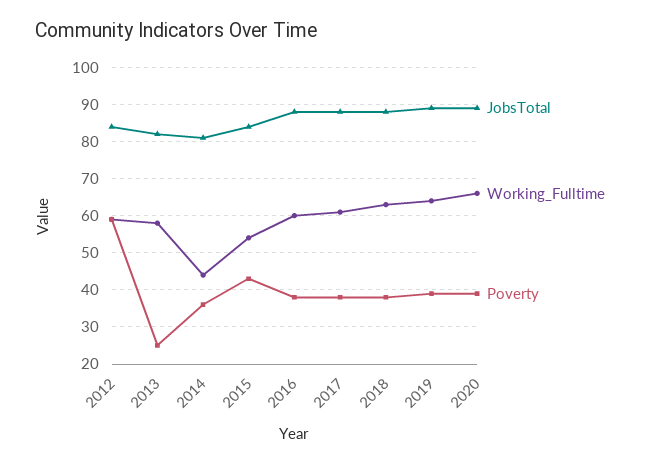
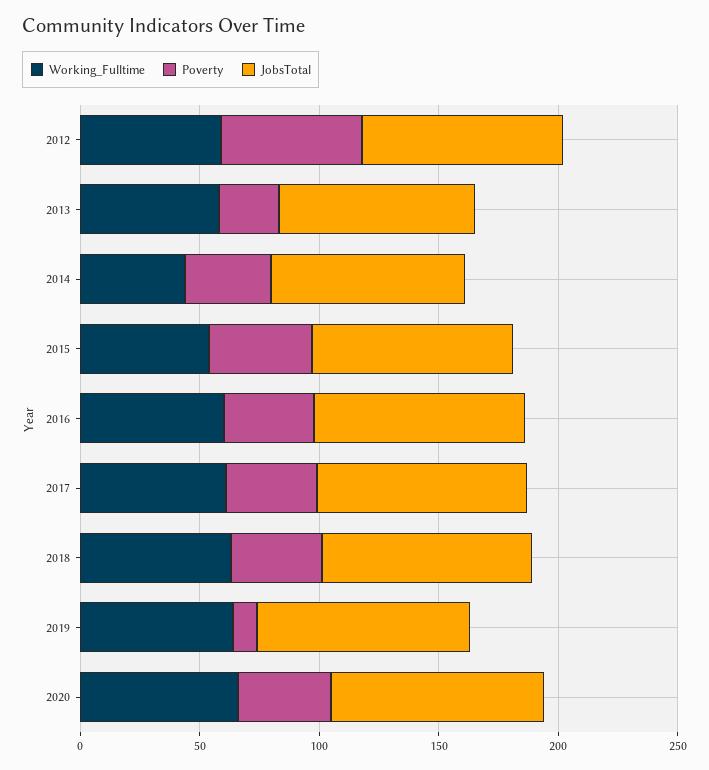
  {
    "JobsTotal": {
      "2012": 85,
      "2013": 80,
      "2014": 80,
      "2015": 85,
      "2016": 90,
      "2017": 90,
      "2018": 90,
      "2019": 90,
      "2020": 90
    },
    "Working_Fulltime": {
      "2012": 60,
      "2013": 60,
      "2014": 45,
      "2015": 55,
      "2016": 60,
      "2017": 60,
      "2018": 65,
      "2019": 65,
      "2020": 65
    },
    "Poverty": {
      "2012": 60,
      "2013": 25,
      "2014": 35,
      "2015": 45,
      "2016": 40,
      "2017": 40,
      "2018": 40,
-     "2019": 40,
+     "2019": 10,
      "2020": 40
    }
  }

